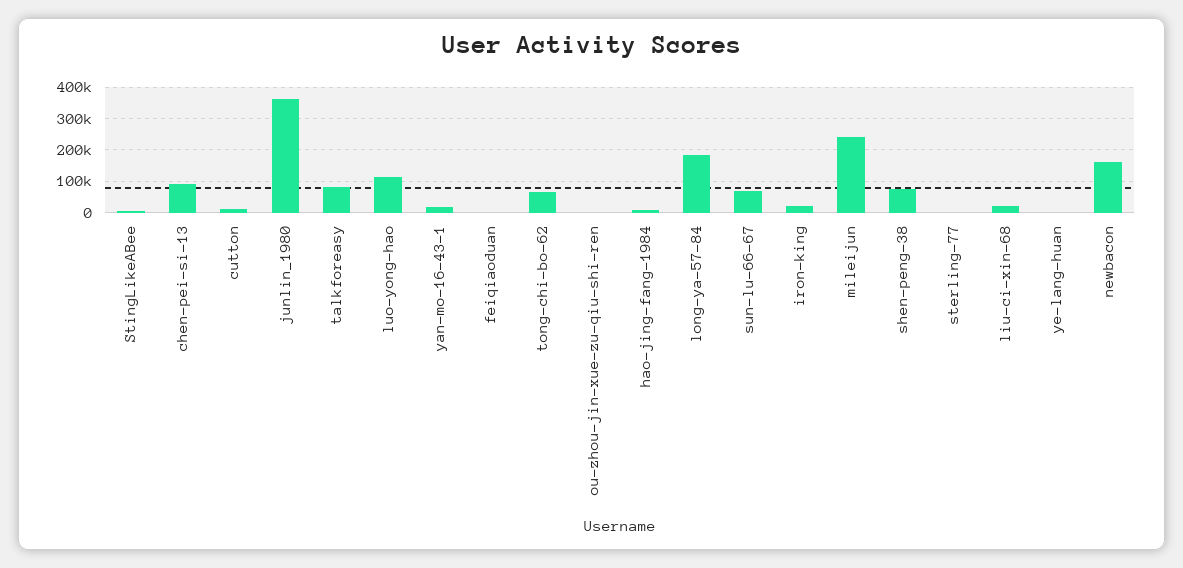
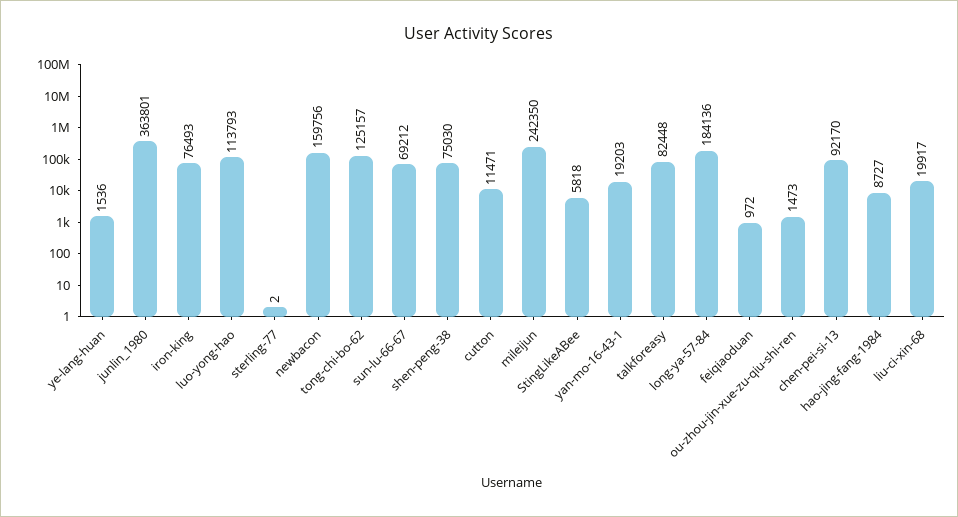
  {
    "StingLikeABee": 5818,
    "chen-pei-si-13": 92170,
    "cutton": 11471,
    "junlin_1980": 363801,
    "talkforeasy": 82448,
    "luo-yong-hao": 113793,
    "yan-mo-16-43-1": 19203,
    "feiqiaoduan": 972,
-   "tong-chi-bo-62": 60000,
+   "tong-chi-bo-62": 125157,
    "ou-zhou-jin-xue-zu-qiu-shi-ren": 1473,
    "hao-jing-fang-1984": 8727,
    "long-ya-57-84": 184136,
    "sun-lu-66-67": 69212,
-   "iron-king": 20000,
+   "iron-king": 76493,
    "mileijun": 242350,
    "shen-peng-38": 75030,
    "sterling-77": 2,
    "liu-ci-xin-68": 19917,
    "ye-lang-huan": 1536,
    "newbacon": 159756
  }

